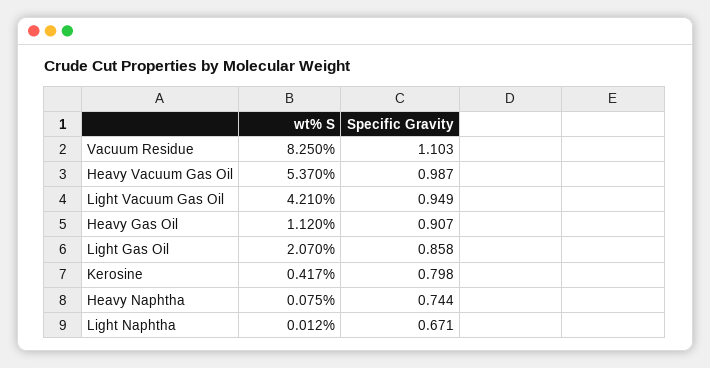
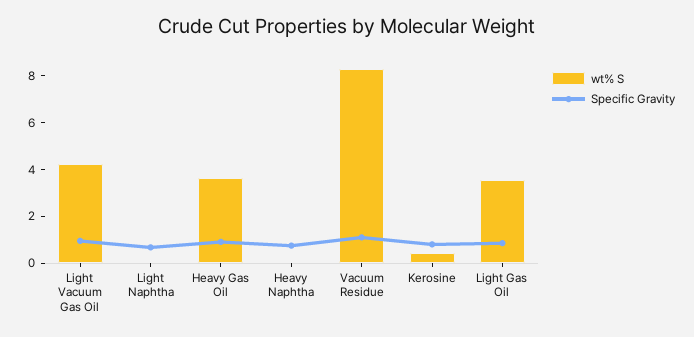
  {
    "wt% S": {
      "Vacuum Residue": 8.25,
-     "Heavy Vacuum Gas Oil": 5.37,
      "Light Vacuum Gas Oil": 4.21,
-     "Heavy Gas Oil": 1.12,
+     "Heavy Gas Oil": 3.5,
-     "Light Gas Oil": 2.07,
+     "Light Gas Oil": 3.5,
      "Kerosine": 0.417,
      "Heavy Naphtha": 0.075,
      "Light Naphtha": 0.012
    },
    "Specific Gravity": {
      "Vacuum Residue": 1.103,
-     "Heavy Vacuum Gas Oil": 0.987,
      "Light Vacuum Gas Oil": 0.949,
      "Heavy Gas Oil": 0.907,
      "Light Gas Oil": 0.858,
      "Kerosine": 0.798,
      "Heavy Naphtha": 0.744,
      "Light Naphtha": 0.671
    }
  }

